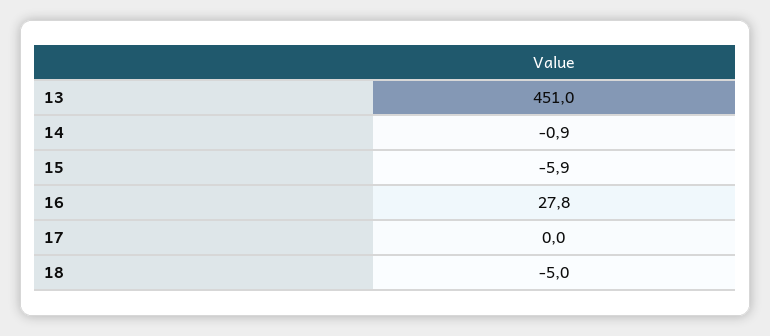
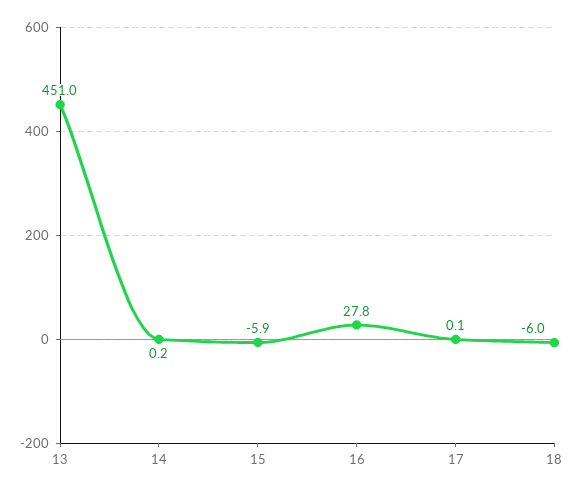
  {
    "13": 451,
-   "14": -0.9,
+   "14": 0.2,
    "15": -5.9,
    "16": 27.8,
-   "17": 0,
+   "17": 0.1,
-   "18": -5
+   "18": -6
  }

